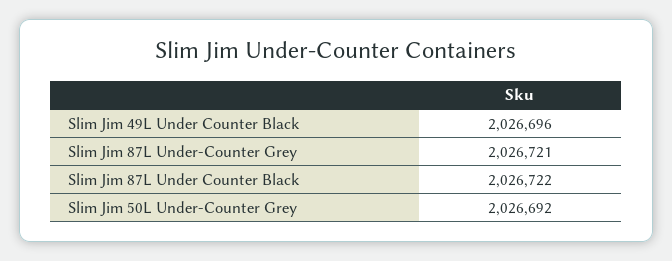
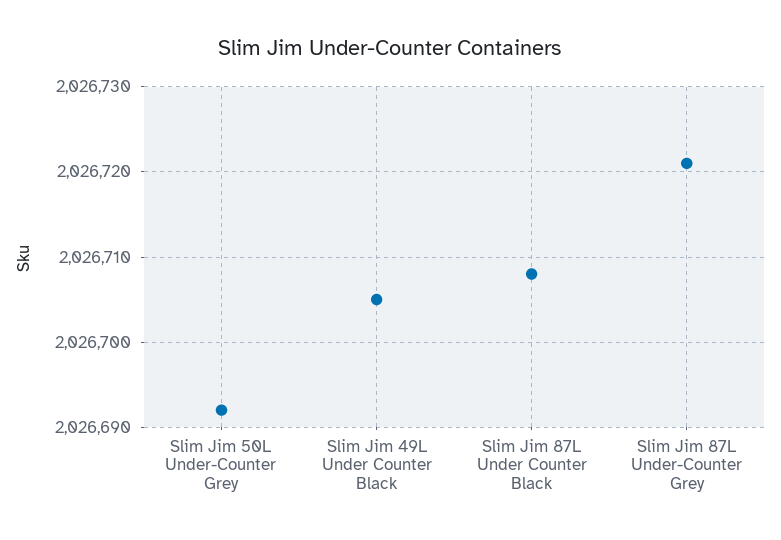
  {
-   "Slim Jim 49L Under Counter Black": 2026696,
+   "Slim Jim 49L Under Counter Black": 2026705,
    "Slim Jim 87L Under-Counter Grey": 2026721,
-   "Slim Jim 87L Under Counter Black": 2026722,
+   "Slim Jim 87L Under Counter Black": 2026708,
    "Slim Jim 50L Under-Counter Grey": 2026692
  }

